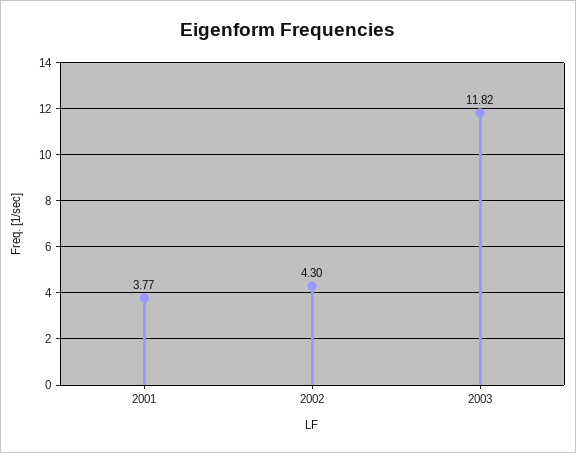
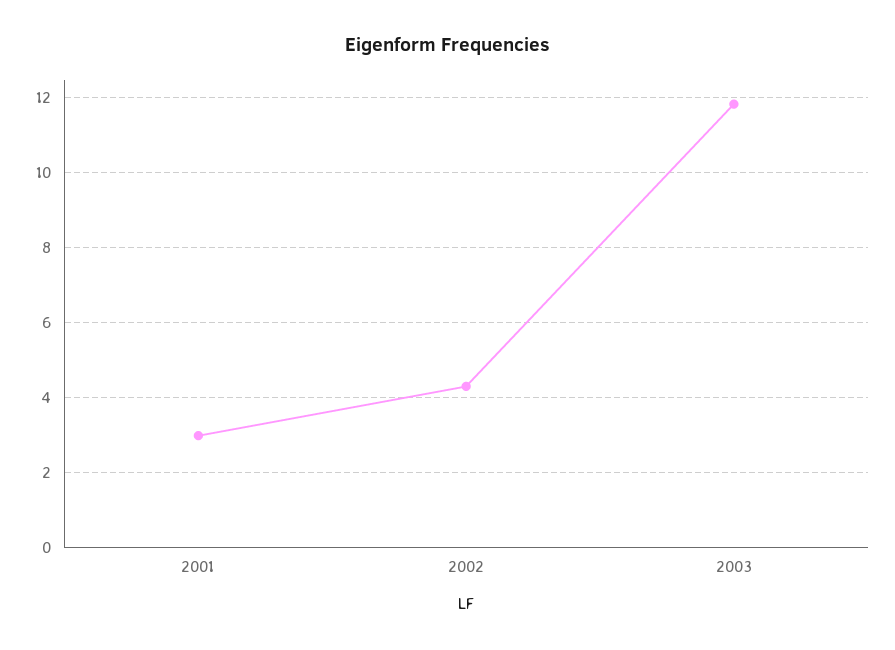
  {
-   "2001": 3.77,
+   "2001": 3,
    "2002": 4.3,
    "2003": 11.82
  }

